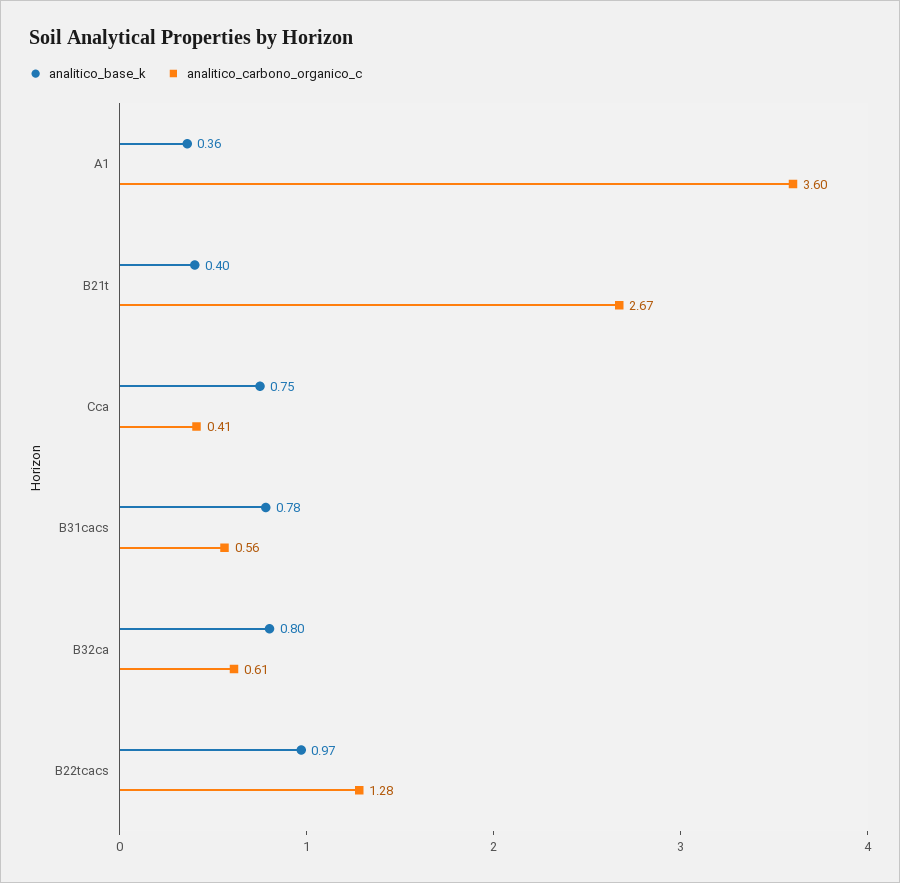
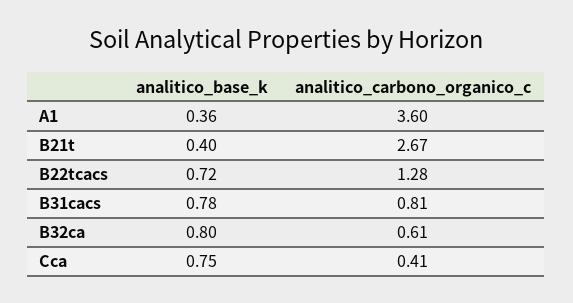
  {
    "analitico_base_k": {
      "A1": 0.36,
      "B21t": 0.4,
      "Cca": 0.75,
      "B31cacs": 0.78,
      "B32ca": 0.8,
-     "B22tcacs": 0.97
+     "B22tcacs": 0.72
    },
    "analitico_carbono_organico_c": {
      "A1": 3.6,
      "B21t": 2.67,
      "Cca": 0.41,
-     "B31cacs": 0.56,
+     "B31cacs": 0.81,
      "B32ca": 0.61,
      "B22tcacs": 1.28
    }
  }

